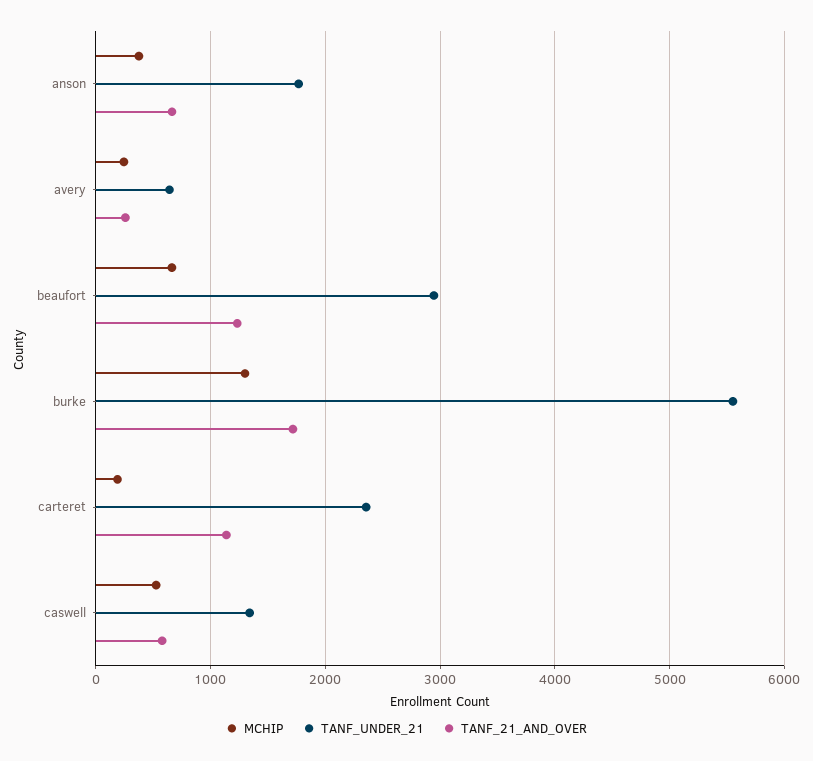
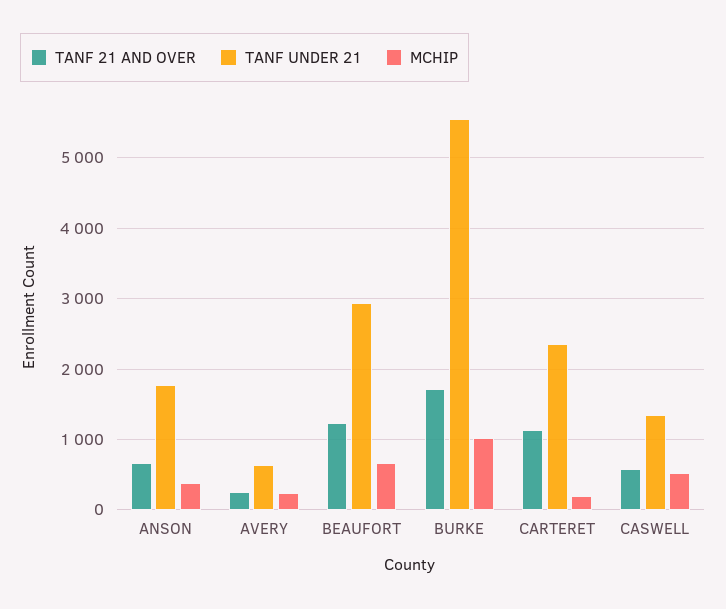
  {
    "MCHIP": {
      "anson": 400,
      "avery": 200,
      "beaufort": 700,
-     "burke": 1300,
+     "burke": 1000,
      "carteret": 200,
      "caswell": 500
    },
    "TANF_UNDER_21": {
      "anson": 1800,
      "avery": 600,
      "beaufort": 2900,
      "burke": 5600,
      "carteret": 2400,
      "caswell": 1300
    },
    "TANF_21_AND_OVER": {
      "anson": 700,
      "avery": 300,
      "beaufort": 1200,
      "burke": 1700,
      "carteret": 1100,
      "caswell": 600
    }
  }

